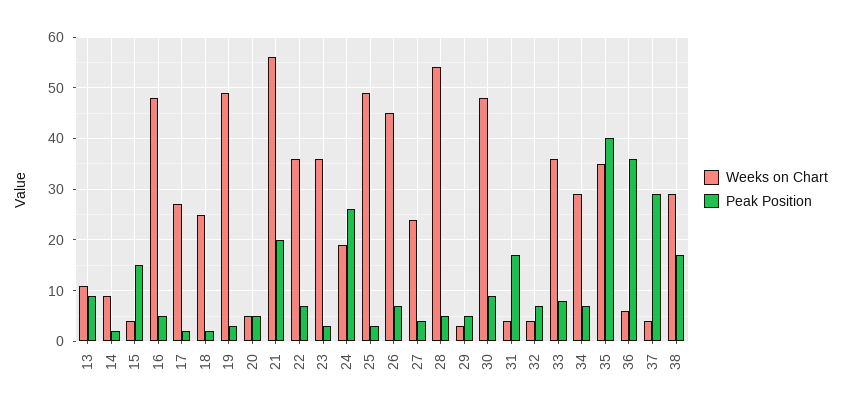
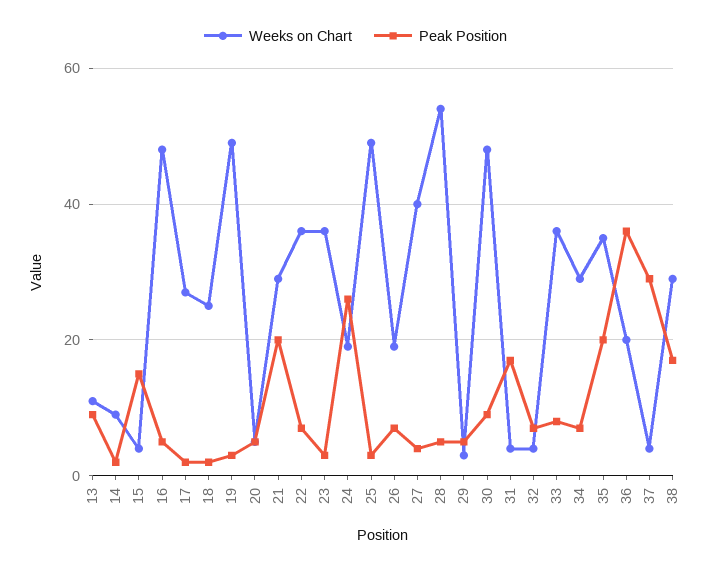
  {
    "Weeks on Chart": {
      "13": 10,
      "14": 10,
      "15": 5,
      "16": 50,
      "17": 25,
      "18": 25,
      "19": 50,
      "20": 5,
-     "21": 55,
+     "21": 30,
      "22": 35,
      "23": 35,
      "24": 20,
      "25": 50,
-     "26": 45,
+     "26": 20,
-     "27": 25,
+     "27": 40,
      "28": 55,
      "29": 5,
      "30": 50,
      "31": 5,
      "32": 5,
      "33": 35,
      "34": 30,
      "35": 35,
-     "36": 5,
+     "36": 20,
      "37": 5,
      "38": 30
    },
    "Peak Position": {
      "13": 10,
      "14": 0,
      "15": 15,
      "16": 5,
      "17": 0,
      "18": 0,
      "19": 5,
      "20": 5,
      "21": 20,
      "22": 5,
      "23": 5,
      "24": 25,
      "25": 5,
      "26": 5,
      "27": 5,
      "28": 5,
      "29": 5,
      "30": 10,
      "31": 15,
      "32": 5,
      "33": 10,
      "34": 5,
-     "35": 40,
+     "35": 20,
      "36": 35,
      "37": 30,
      "38": 15
    }
  }

